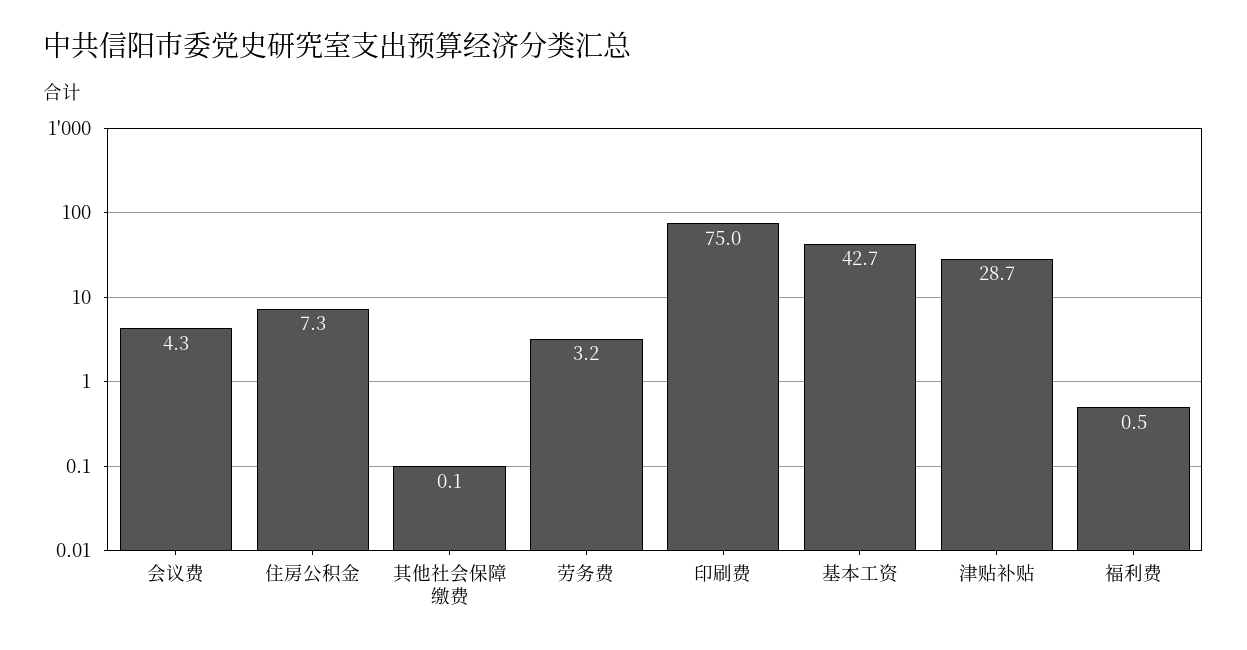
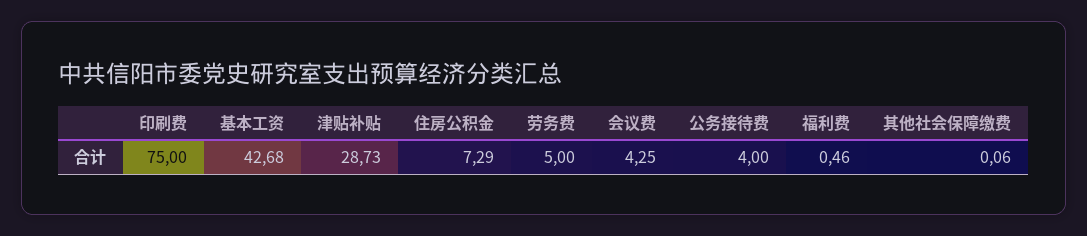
  {
    "会议费": 4.25,
    "住房公积金": 7.29,
    "其他社会保障缴费": 0.06,
-   "劳务费": 3.2,
+   "劳务费": 5,
    "印刷费": 75,
    "基本工资": 42.68,
    "津贴补贴": 28.73,
-   "福利费": 0.46
+   "福利费": 0.46,
+   "公务接待费": 4
  }

